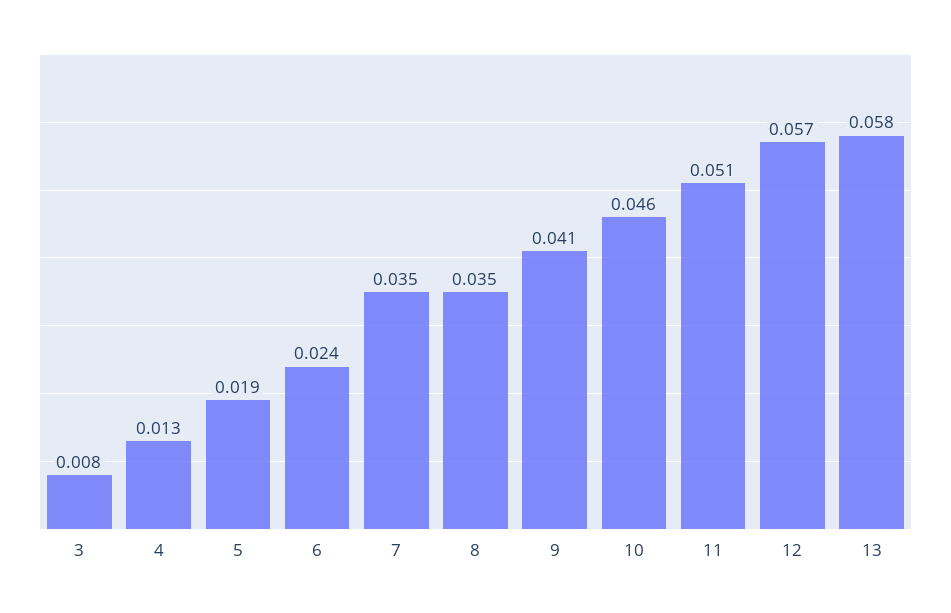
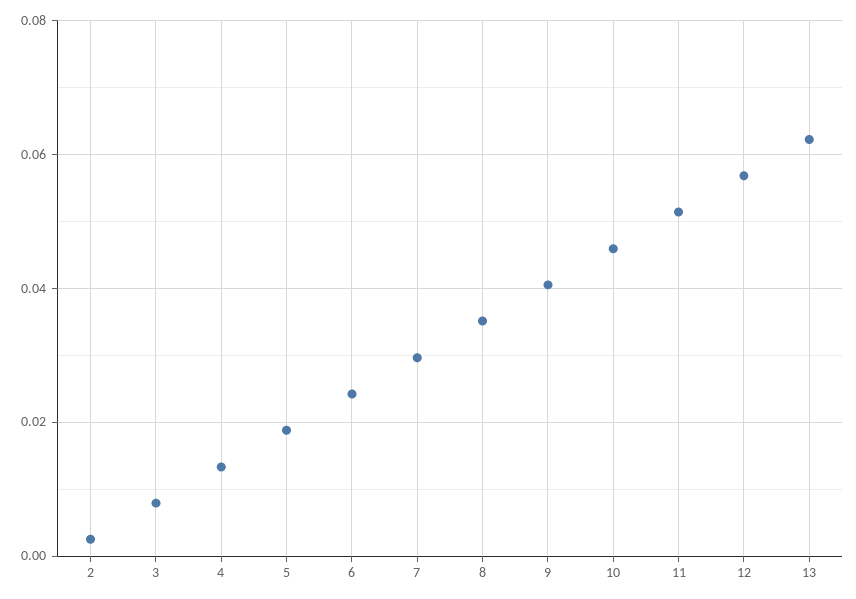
  {
    "3": 0.008,
    "4": 0.013,
    "5": 0.019,
    "6": 0.024,
-   "7": 0.035,
+   "7": 0.03,
    "8": 0.035,
    "9": 0.041,
    "10": 0.046,
    "11": 0.051,
    "12": 0.057,
-   "13": 0.058
+   "13": 0.062,
+   "2": 0.002
  }

